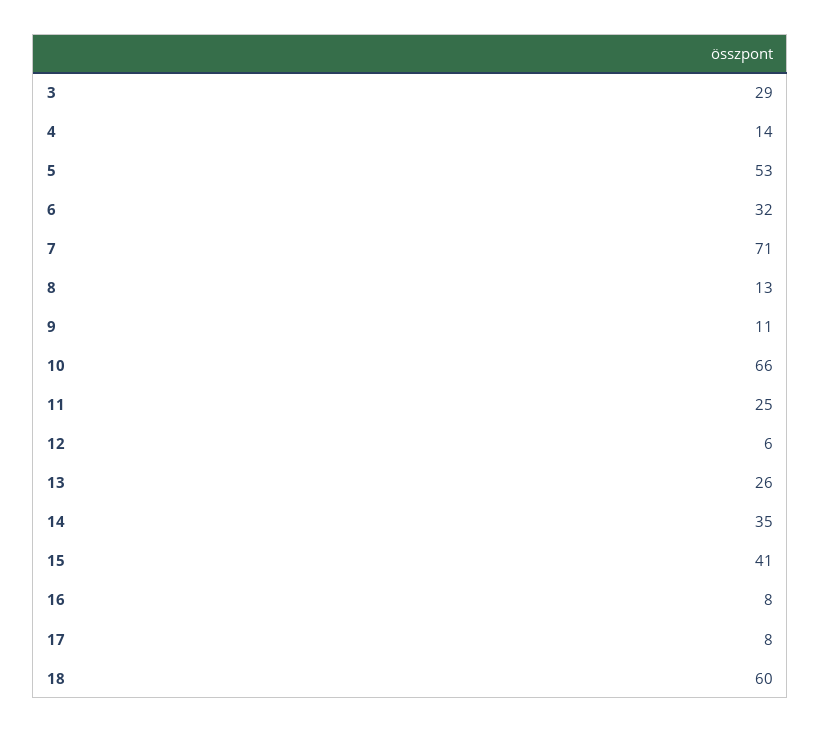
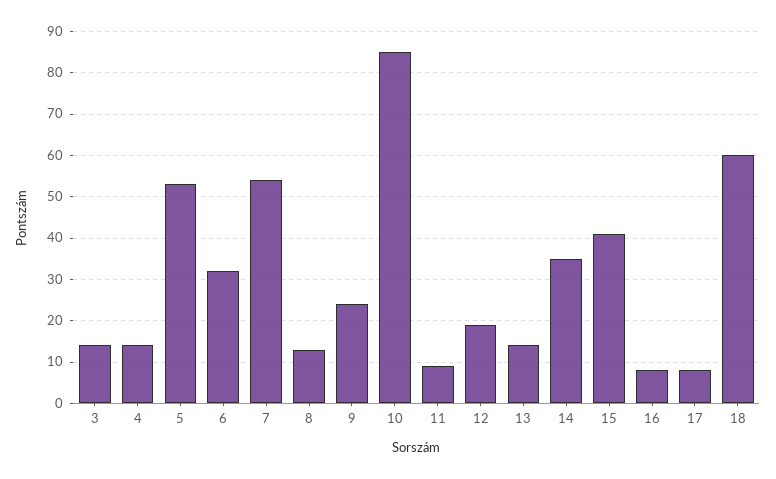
  {
-   "3": 29,
+   "3": 15,
    "4": 14,
    "5": 53,
    "6": 32,
-   "7": 71,
+   "7": 55,
    "8": 13,
-   "9": 11,
+   "9": 25,
-   "10": 66,
+   "10": 85,
-   "11": 25,
+   "11": 10,
-   "12": 6,
+   "12": 20,
-   "13": 26,
+   "13": 15,
    "14": 35,
    "15": 41,
    "16": 8,
    "17": 8,
    "18": 60
  }

